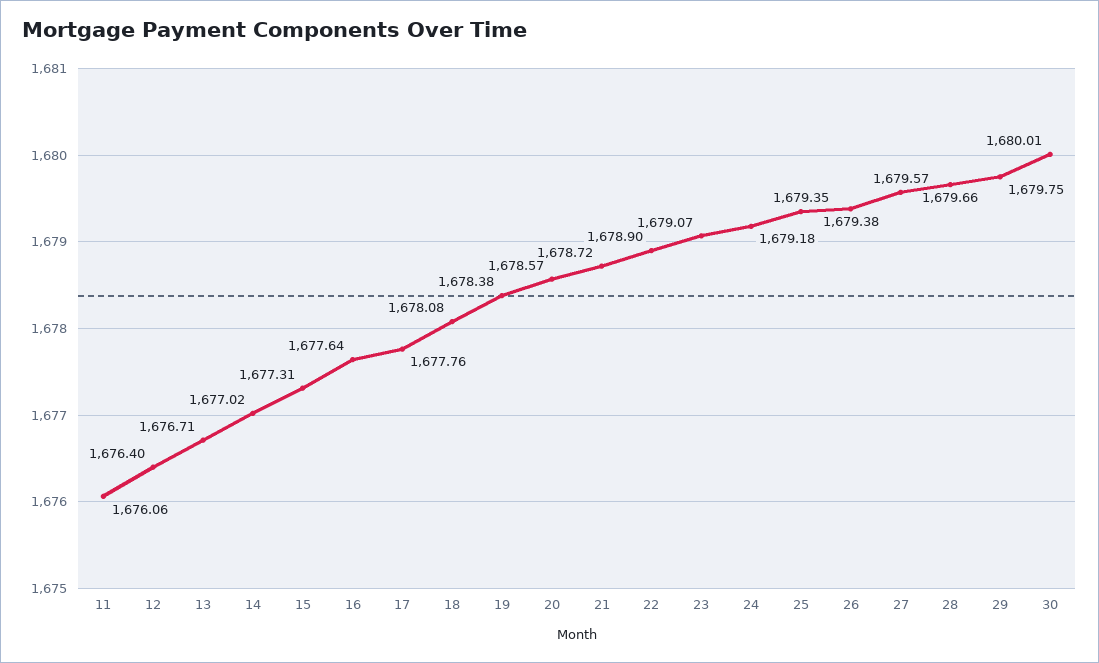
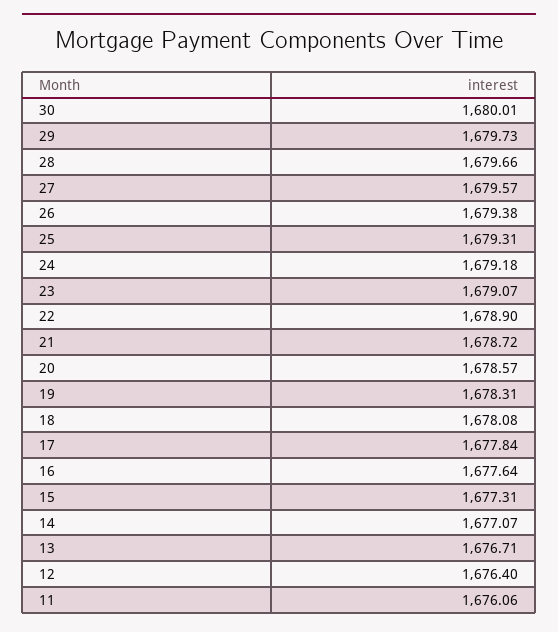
  {
    "11": 1676.06,
    "12": 1676.4,
    "13": 1676.71,
-   "14": 1677.02,
+   "14": 1677.07,
    "15": 1677.31,
    "16": 1677.64,
-   "17": 1677.76,
+   "17": 1677.84,
    "18": 1678.08,
-   "19": 1678.38,
+   "19": 1678.31,
    "20": 1678.57,
    "21": 1678.72,
    "22": 1678.9,
    "23": 1679.07,
    "24": 1679.18,
-   "25": 1679.35,
+   "25": 1679.31,
    "26": 1679.38,
    "27": 1679.57,
    "28": 1679.66,
-   "29": 1679.75,
+   "29": 1679.73,
    "30": 1680.01
  }

